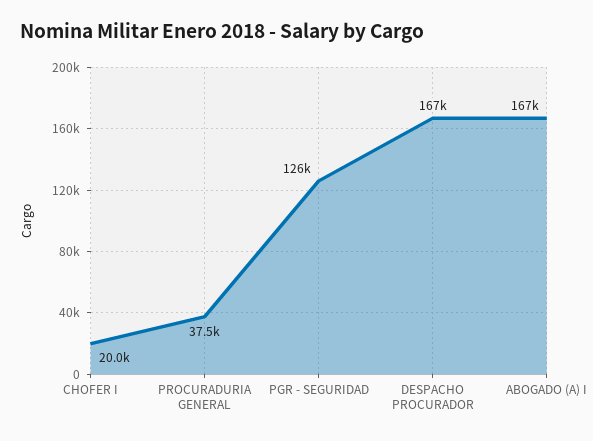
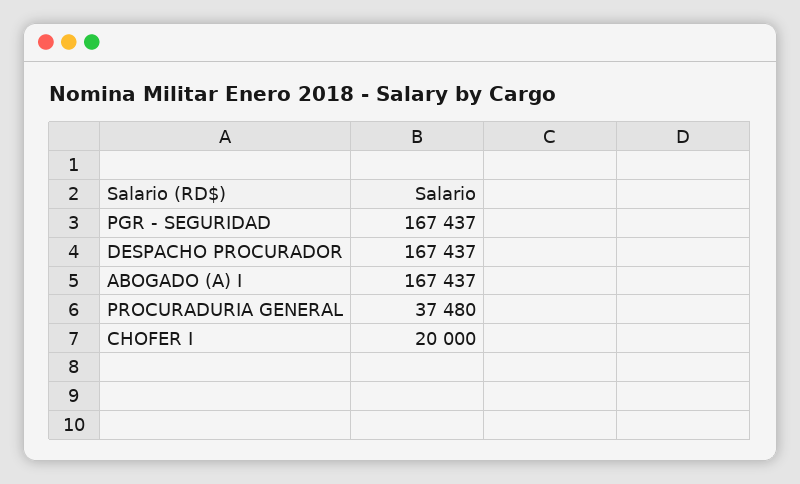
  {
    "CHOFER I": 20000,
    "PROCURADURIA GENERAL": 37480,
-   "PGR - SEGURIDAD": 126000,
+   "PGR - SEGURIDAD": 167437,
    "DESPACHO PROCURADOR": 167437,
    "ABOGADO (A) I": 167437
  }

